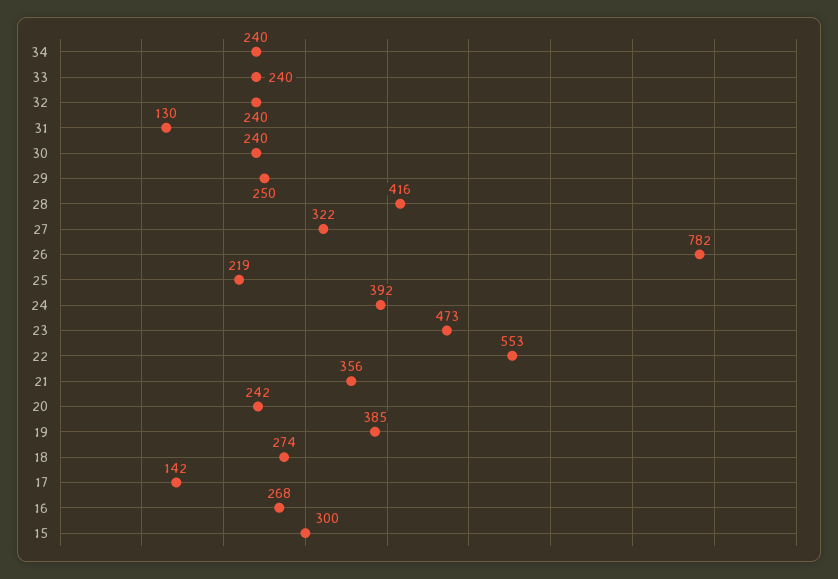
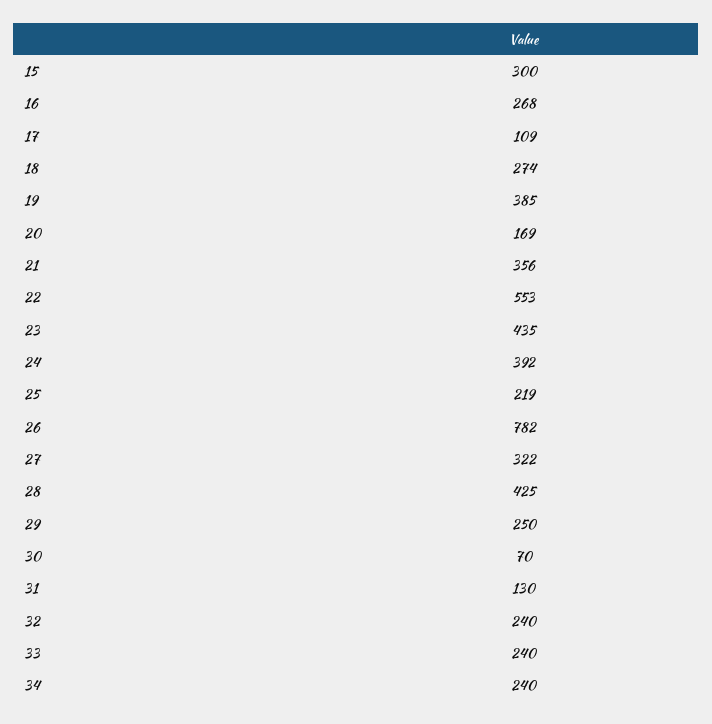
  {
    "34": 240,
    "33": 240,
    "32": 240,
    "31": 130,
-   "30": 240,
+   "30": 70,
    "29": 250,
-   "28": 416,
+   "28": 425,
    "27": 322,
    "26": 782,
    "25": 219,
    "24": 392,
-   "23": 473,
+   "23": 435,
    "22": 553,
    "21": 356,
-   "20": 242,
+   "20": 169,
    "19": 385,
    "18": 274,
-   "17": 142,
+   "17": 109,
    "16": 268,
    "15": 300
  }

